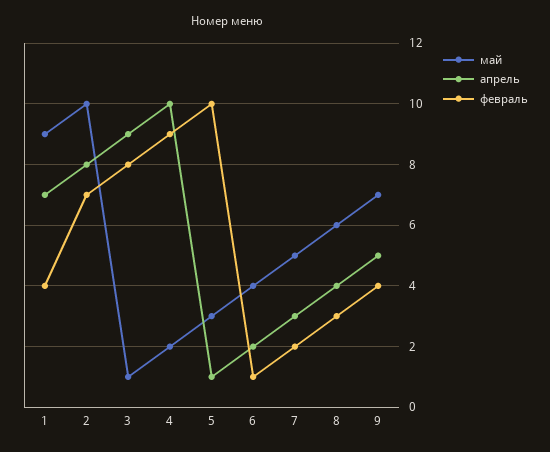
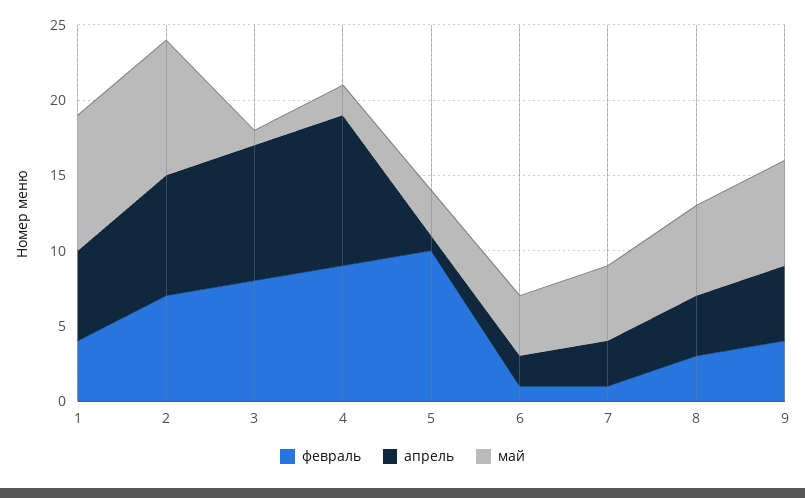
  {
    "май": {
      "1": 9,
-     "2": 10,
+     "2": 9,
      "3": 1,
      "4": 2,
      "5": 3,
      "6": 4,
      "7": 5,
      "8": 6,
      "9": 7
    },
    "апрель": {
-     "1": 7,
+     "1": 6,
      "2": 8,
      "3": 9,
      "4": 10,
      "5": 1,
      "6": 2,
      "7": 3,
      "8": 4,
      "9": 5
    },
    "февраль": {
      "1": 4,
      "2": 7,
      "3": 8,
      "4": 9,
      "5": 10,
      "6": 1,
-     "7": 2,
+     "7": 1,
      "8": 3,
      "9": 4
    }
  }

